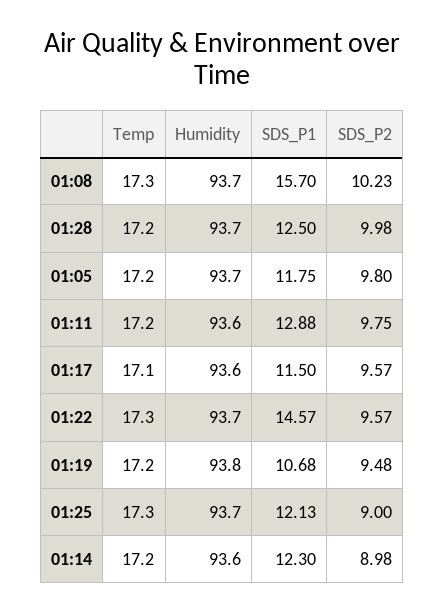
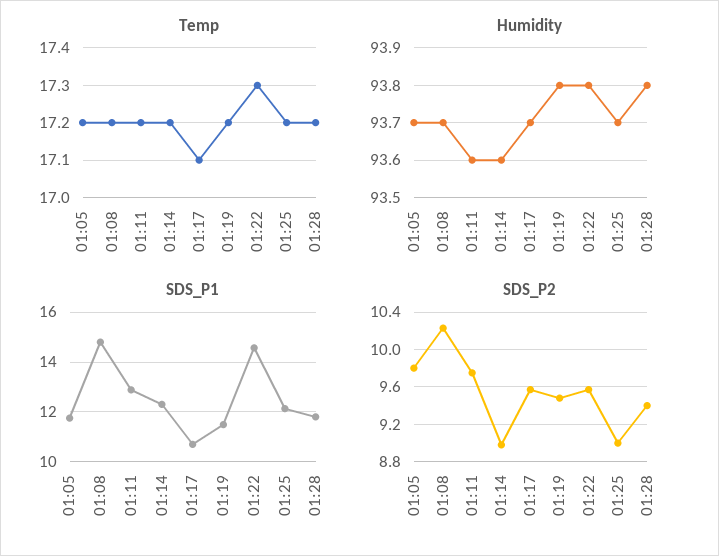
  {
    "Temp": {
-     "01:08": 17.3,
+     "01:08": 17.2,
      "01:28": 17.2,
      "01:05": 17.2,
      "01:11": 17.2,
      "01:17": 17.1,
      "01:22": 17.3,
      "01:19": 17.2,
-     "01:25": 17.3,
+     "01:25": 17.2,
      "01:14": 17.2
    },
    "Humidity": {
      "01:08": 93.7,
-     "01:28": 93.7,
+     "01:28": 93.8,
      "01:05": 93.7,
      "01:11": 93.6,
-     "01:17": 93.6,
+     "01:17": 93.7,
-     "01:22": 93.7,
+     "01:22": 93.8,
      "01:19": 93.8,
      "01:25": 93.7,
      "01:14": 93.6
    },
    "SDS_P1": {
-     "01:08": 15.7,
+     "01:08": 14.75,
-     "01:28": 12.5,
+     "01:28": 11.75,
      "01:05": 11.75,
      "01:11": 12.88,
-     "01:17": 11.5,
+     "01:17": 10.75,
      "01:22": 14.57,
-     "01:19": 10.68,
+     "01:19": 11.5,
      "01:25": 12.13,
      "01:14": 12.3
    },
    "SDS_P2": {
      "01:08": 10.23,
-     "01:28": 9.98,
+     "01:28": 9.4,
      "01:05": 9.8,
      "01:11": 9.75,
      "01:17": 9.57,
      "01:22": 9.57,
      "01:19": 9.48,
      "01:25": 9,
      "01:14": 8.98
    }
  }

